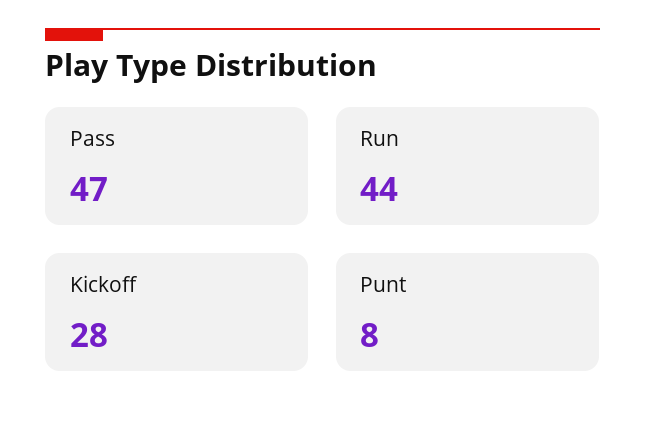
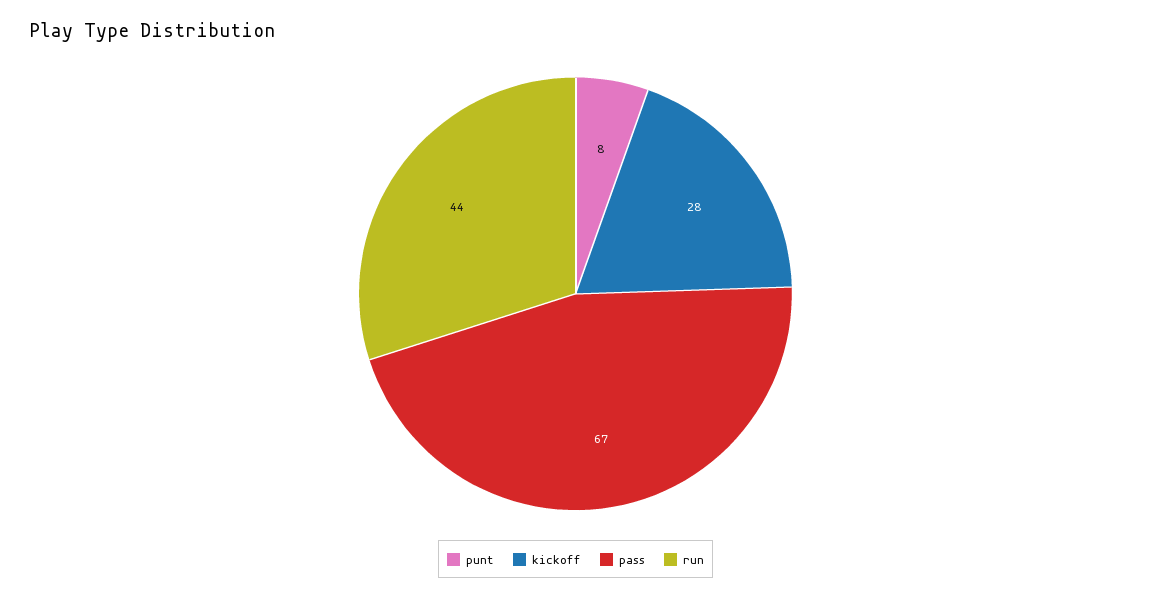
  {
-   "Pass": 47,
+   "Pass": 67,
    "Run": 44,
    "Kickoff": 28,
    "Punt": 8
  }

